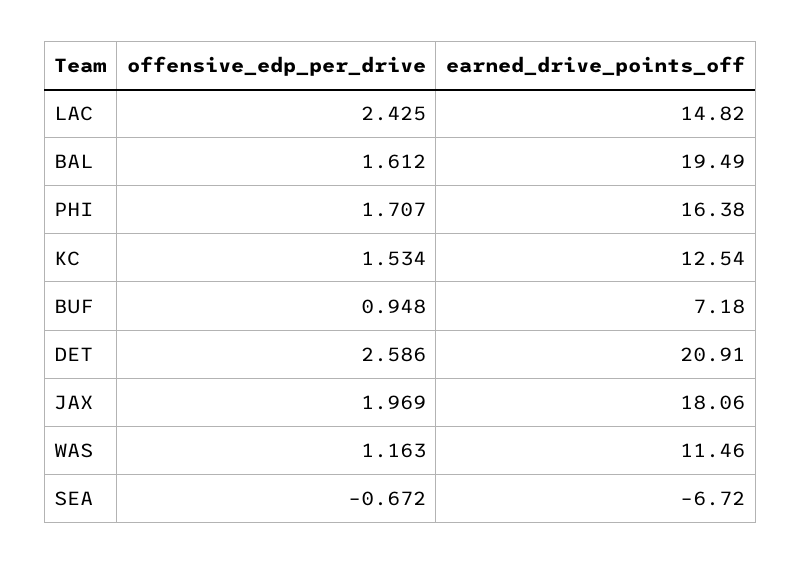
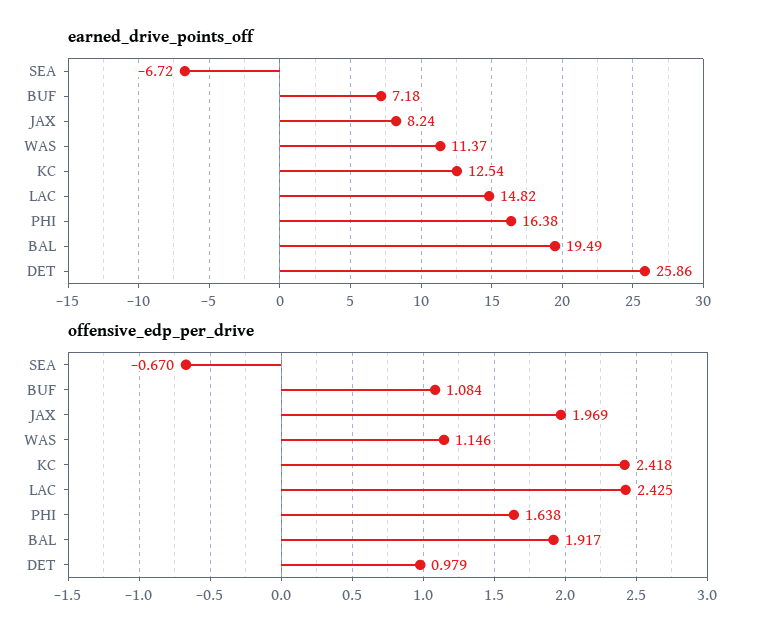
  {
    "offensive_edp_per_drive": {
      "LAC": 2.425,
-     "BAL": 1.612,
+     "BAL": 1.917,
-     "PHI": 1.707,
+     "PHI": 1.638,
-     "KC": 1.534,
+     "KC": 2.418,
-     "BUF": 0.948,
+     "BUF": 1.084,
-     "DET": 2.586,
+     "DET": 0.979,
      "JAX": 1.969,
-     "WAS": 1.163,
+     "WAS": 1.146,
-     "SEA": -0.672
+     "SEA": -0.67
    },
    "earned_drive_points_off": {
      "LAC": 14.82,
      "BAL": 19.49,
      "PHI": 16.38,
      "KC": 12.54,
      "BUF": 7.18,
-     "DET": 20.91,
+     "DET": 25.86,
-     "JAX": 18.06,
+     "JAX": 8.24,
-     "WAS": 11.46,
+     "WAS": 11.37,
      "SEA": -6.72
    }
  }

